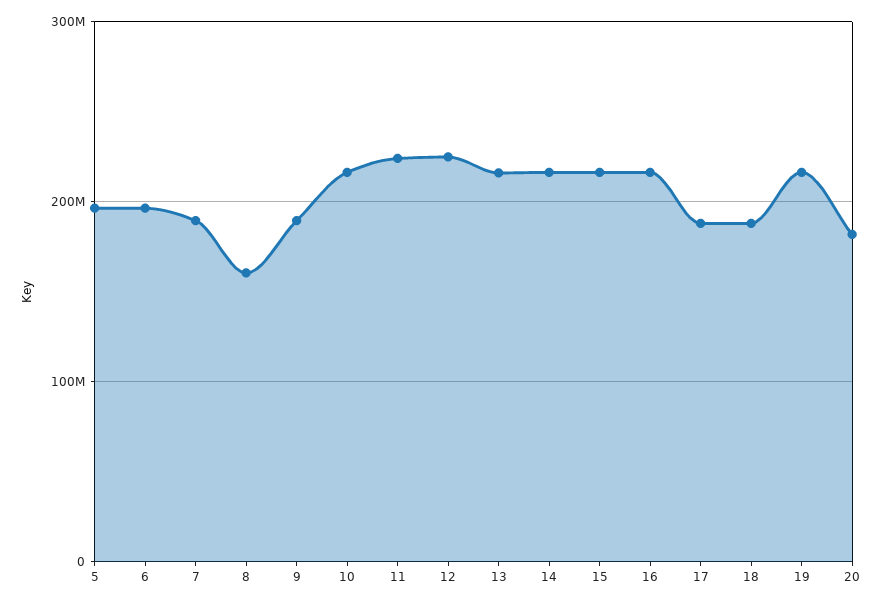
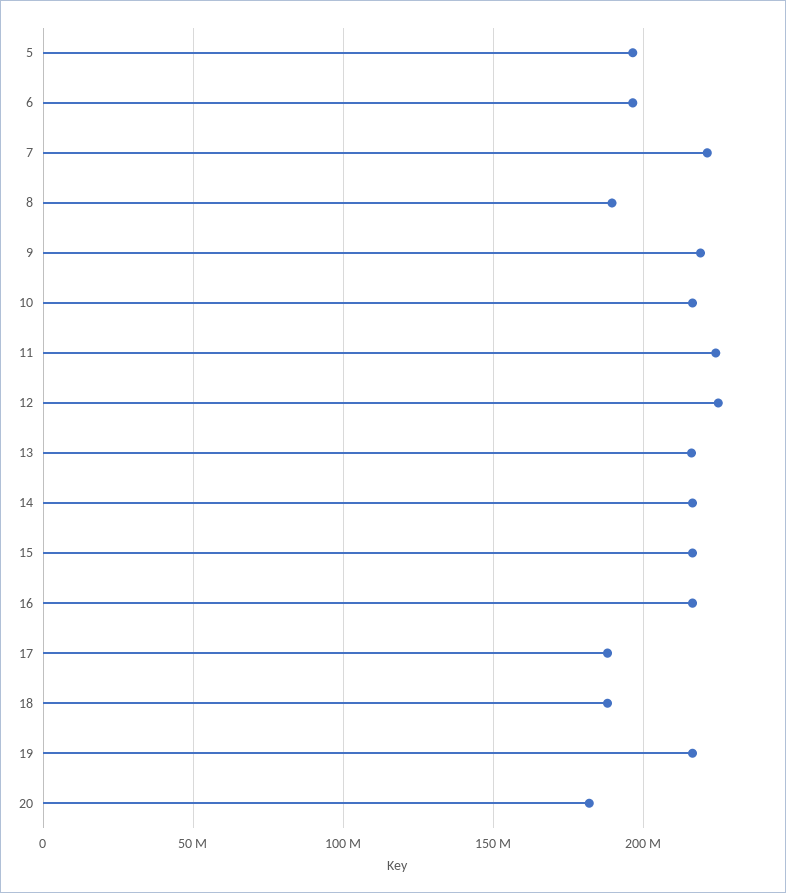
  {
    "5": 195000000,
    "6": 195000000,
-   "7": 190000000,
+   "7": 220000000,
-   "8": 160000000,
+   "8": 190000000,
-   "9": 190000000,
+   "9": 220000000,
    "10": 215000000,
    "11": 225000000,
    "12": 225000000,
    "13": 215000000,
    "14": 215000000,
    "15": 215000000,
    "16": 215000000,
    "17": 190000000,
    "18": 190000000,
    "19": 215000000,
    "20": 180000000
  }

